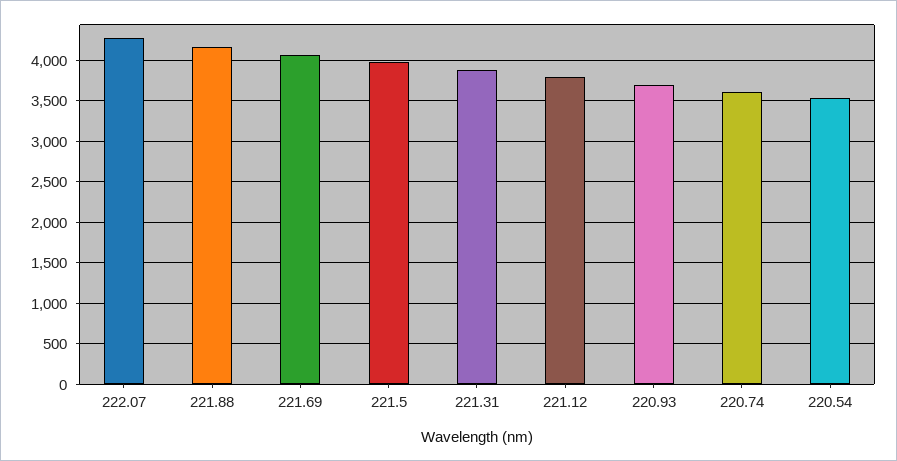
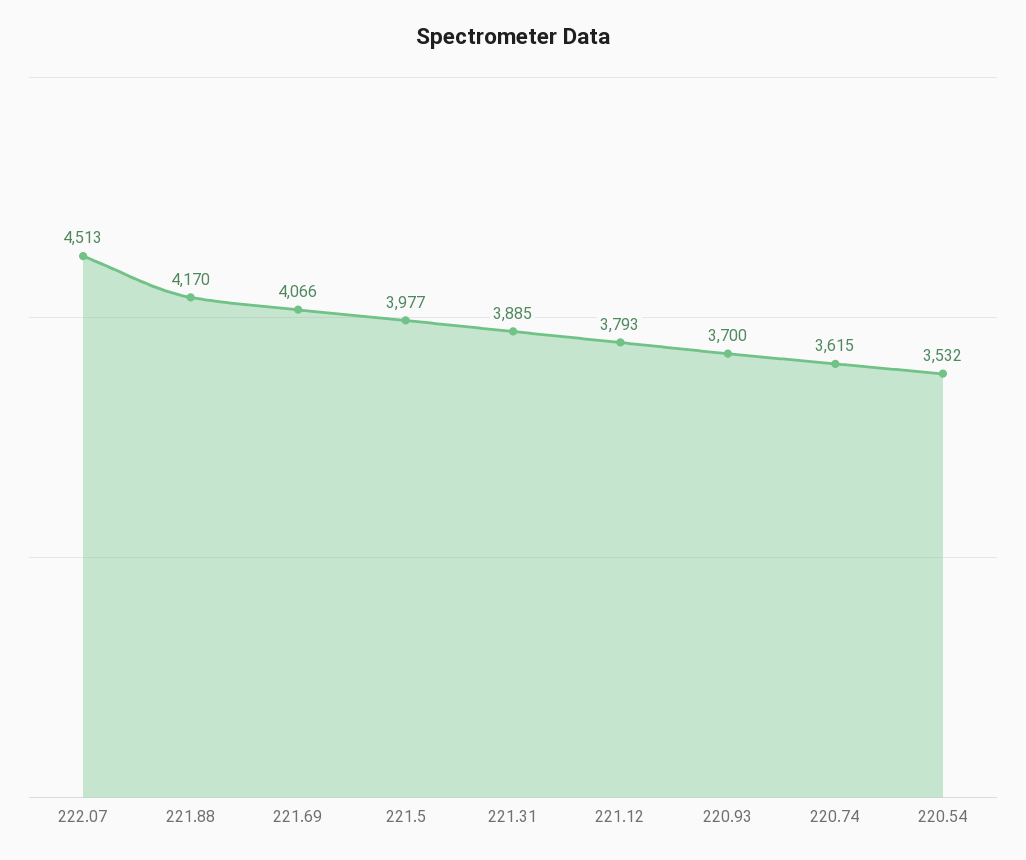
  {
-   "222.07": 4300,
+   "222.07": 4513,
    "221.88": 4170,
    "221.69": 4066,
    "221.5": 3977,
    "221.31": 3885,
    "221.12": 3793,
    "220.93": 3700,
    "220.74": 3615,
    "220.54": 3532
  }

